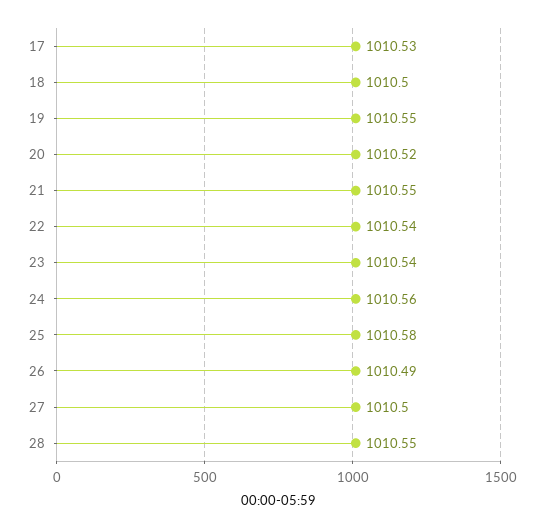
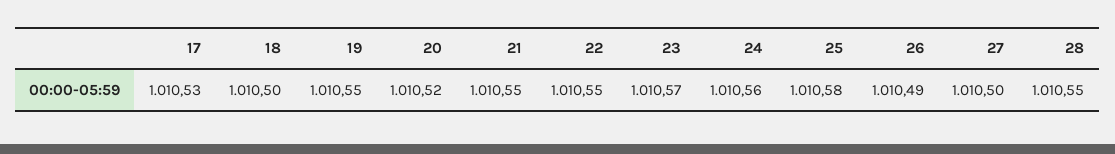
  {
    "17": 1010.53,
    "18": 1010.5,
    "19": 1010.55,
    "20": 1010.52,
    "21": 1010.55,
-   "22": 1010.54,
+   "22": 1010.55,
-   "23": 1010.54,
+   "23": 1010.57,
    "24": 1010.56,
    "25": 1010.58,
    "26": 1010.49,
    "27": 1010.5,
    "28": 1010.55
  }

